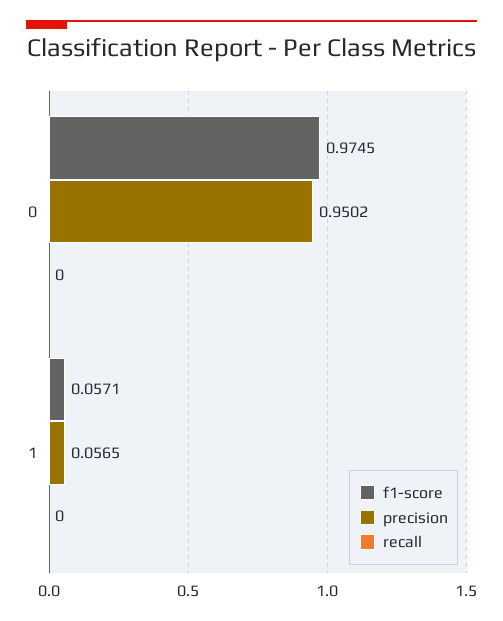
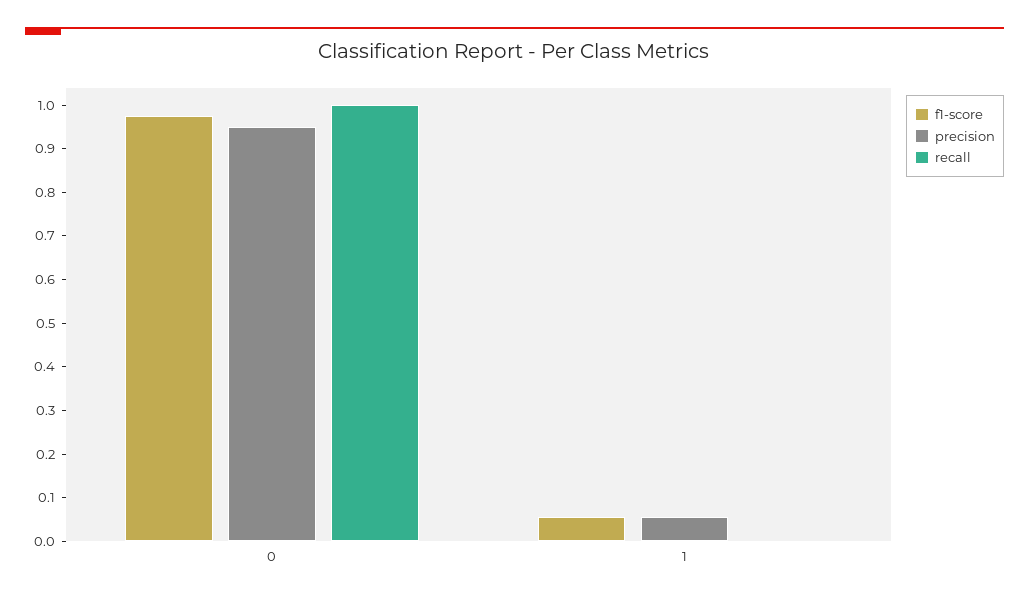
  {
    "f1-score": {
      "0": 0.9745,
      "1": 0.0571
    },
    "precision": {
      "0": 0.9502,
      "1": 0.0565
    },
    "recall": {
-     "0": 0,
+     "0": 1,
      "1": 0
    }
  }

